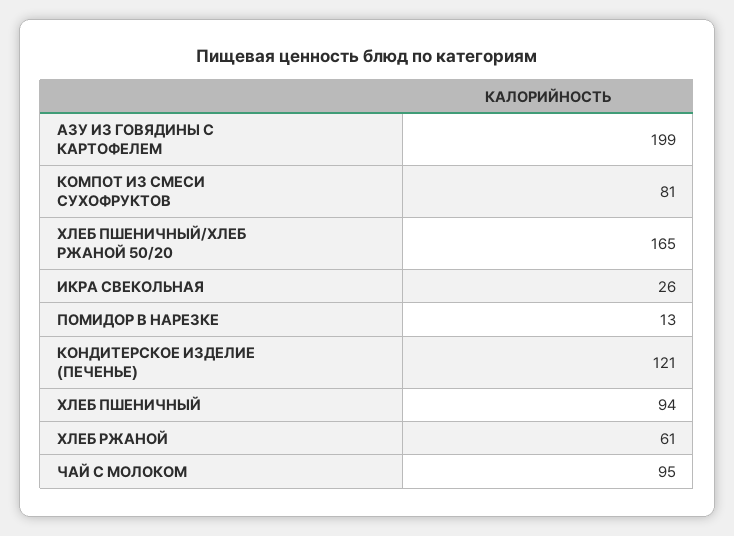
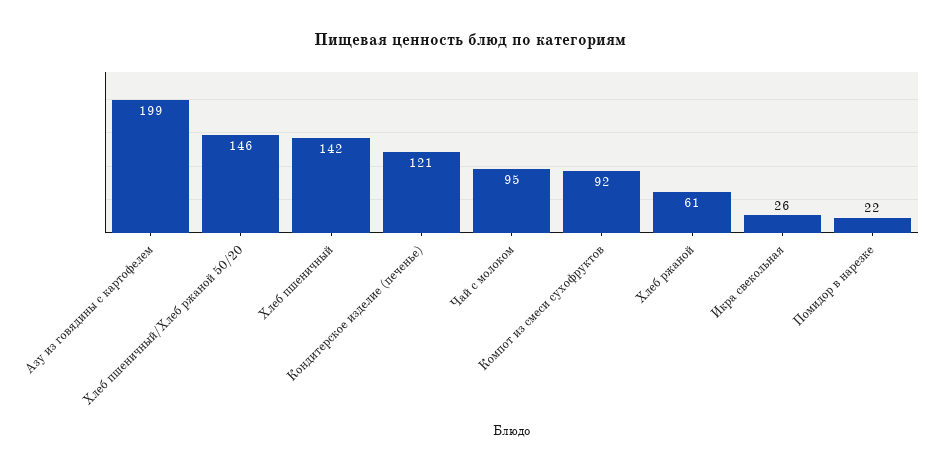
  {
    "АЗУ ИЗ ГОВЯДИНЫ С КАРТОФЕЛЕМ": 199,
-   "КОМПОТ ИЗ СМЕСИ СУХОФРУКТОВ": 81,
+   "КОМПОТ ИЗ СМЕСИ СУХОФРУКТОВ": 92,
-   "ХЛЕБ ПШЕНИЧНЫЙ/ХЛЕБ РЖАНОЙ 50/20": 165,
+   "ХЛЕБ ПШЕНИЧНЫЙ/ХЛЕБ РЖАНОЙ 50/20": 146,
    "ИКРА СВЕКОЛЬНАЯ": 26,
-   "ПОМИДОР В НАРЕЗКЕ": 13,
+   "ПОМИДОР В НАРЕЗКЕ": 22,
    "КОНДИТЕРСКОЕ ИЗДЕЛИЕ (ПЕЧЕНЬЕ)": 121,
-   "ХЛЕБ ПШЕНИЧНЫЙ": 94,
+   "ХЛЕБ ПШЕНИЧНЫЙ": 142,
    "ХЛЕБ РЖАНОЙ": 61,
    "ЧАЙ С МОЛОКОМ": 95
  }

